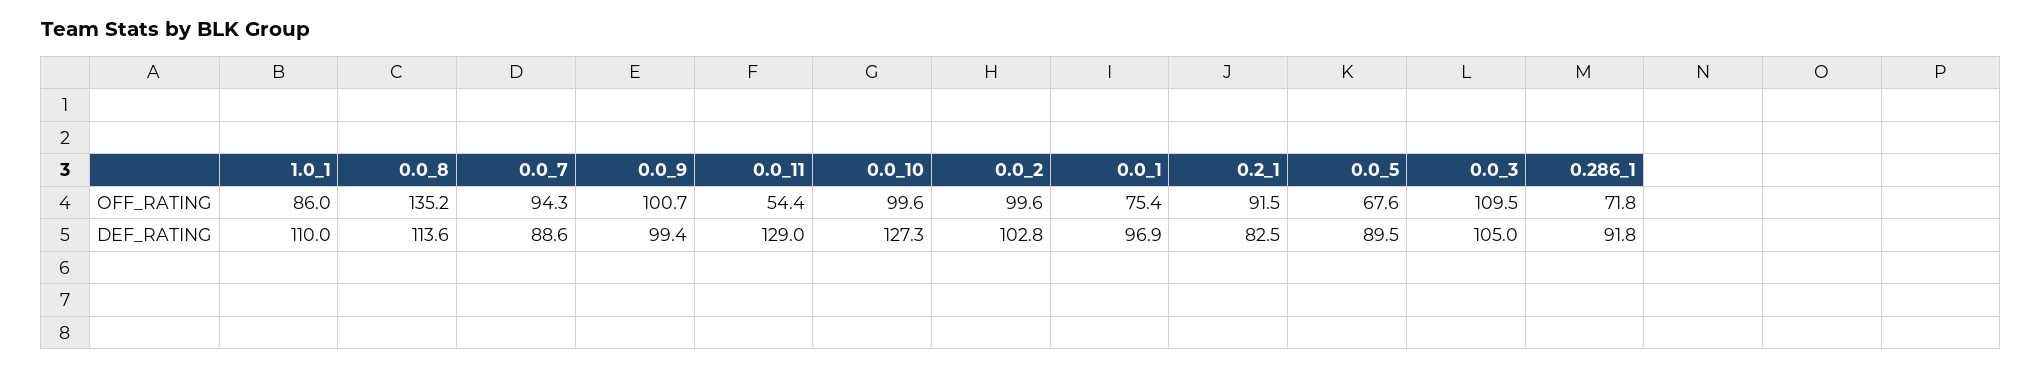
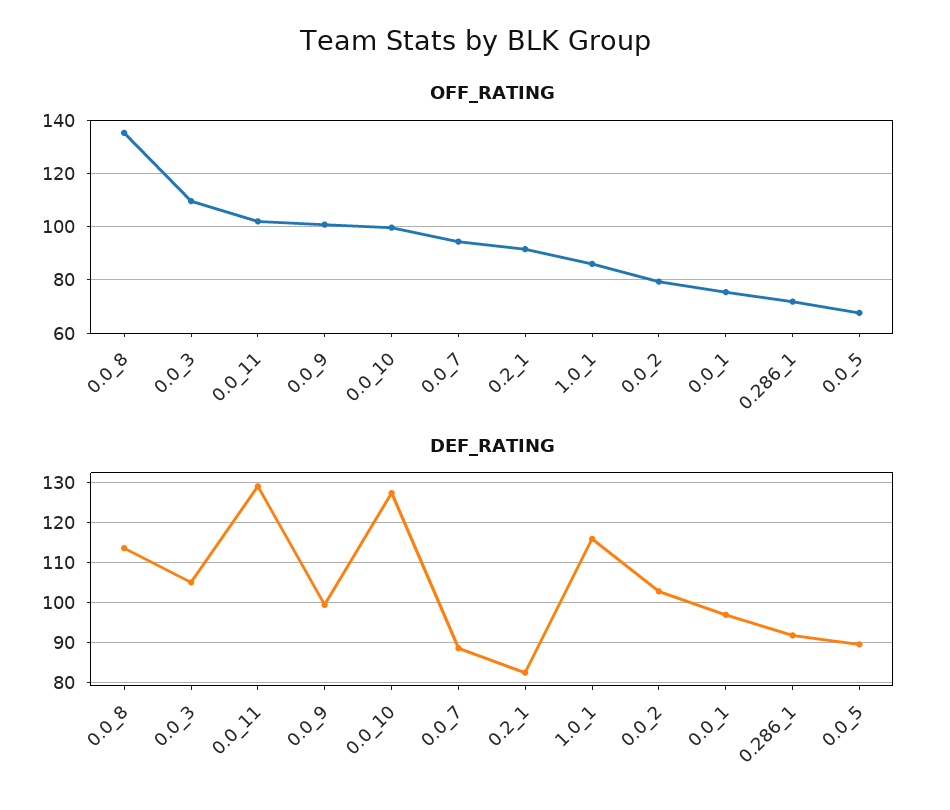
  {
    "OFF_RATING": {
      "1.0_1": 86,
      "0.0_8": 135.2,
      "0.0_7": 94.3,
      "0.0_9": 100.7,
-     "0.0_11": 54.4,
+     "0.0_11": 102.5,
      "0.0_10": 99.6,
-     "0.0_2": 99.6,
+     "0.0_2": 80,
      "0.0_1": 75.4,
      "0.2_1": 91.5,
      "0.0_5": 67.6,
      "0.0_3": 109.5,
      "0.286_1": 71.8
    },
    "DEF_RATING": {
-     "1.0_1": 110,
+     "1.0_1": 116,
      "0.0_8": 113.6,
      "0.0_7": 88.6,
      "0.0_9": 99.4,
      "0.0_11": 129,
      "0.0_10": 127.3,
      "0.0_2": 102.8,
      "0.0_1": 96.9,
      "0.2_1": 82.5,
      "0.0_5": 89.5,
      "0.0_3": 105,
      "0.286_1": 91.8
    }
  }

